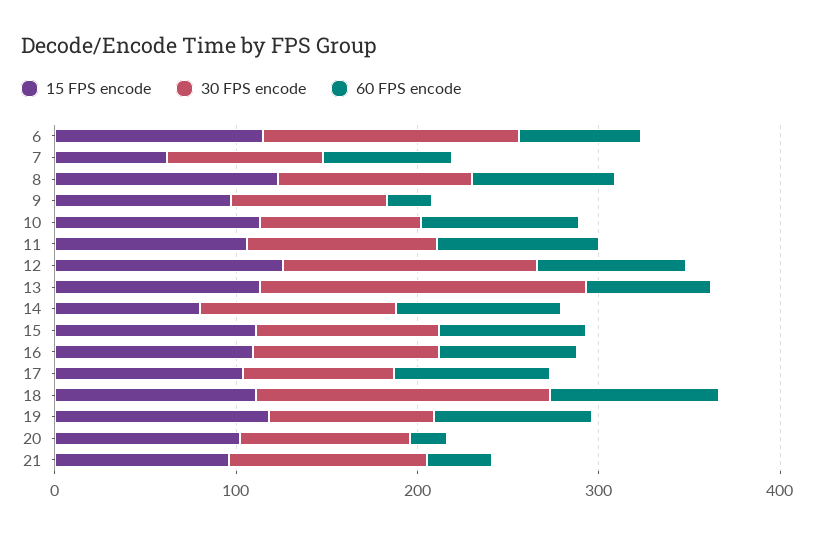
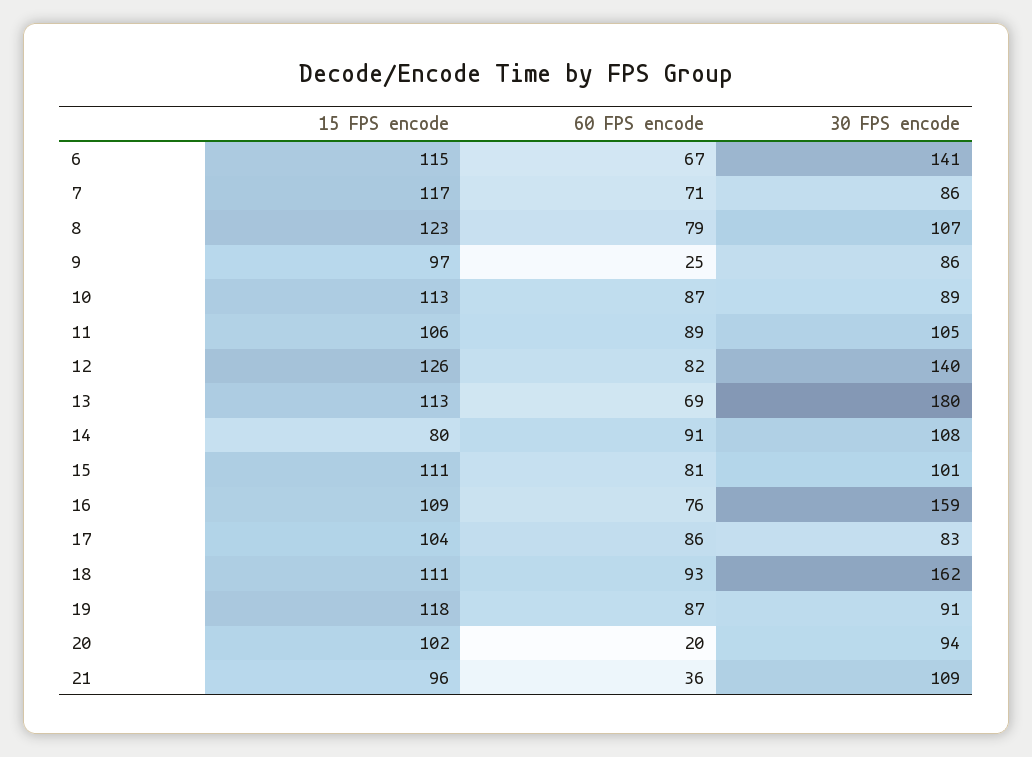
  {
    "15 FPS encode": {
      "6": 115,
-     "7": 60,
+     "7": 117,
      "8": 123,
      "9": 97,
      "10": 113,
      "11": 106,
      "12": 126,
      "13": 113,
      "14": 80,
      "15": 111,
      "16": 109,
      "17": 104,
      "18": 111,
      "19": 118,
      "20": 102,
      "21": 96
    },
    "30 FPS encode": {
      "6": 141,
      "7": 86,
      "8": 107,
      "9": 86,
      "10": 89,
      "11": 105,
      "12": 140,
      "13": 180,
      "14": 108,
      "15": 101,
-     "16": 100,
+     "16": 159,
      "17": 83,
      "18": 162,
      "19": 91,
      "20": 94,
      "21": 109
    },
    "60 FPS encode": {
      "6": 67,
      "7": 71,
      "8": 79,
      "9": 25,
      "10": 87,
      "11": 89,
      "12": 82,
      "13": 69,
      "14": 91,
      "15": 81,
      "16": 76,
      "17": 86,
      "18": 93,
      "19": 87,
      "20": 20,
      "21": 36
    }
  }

